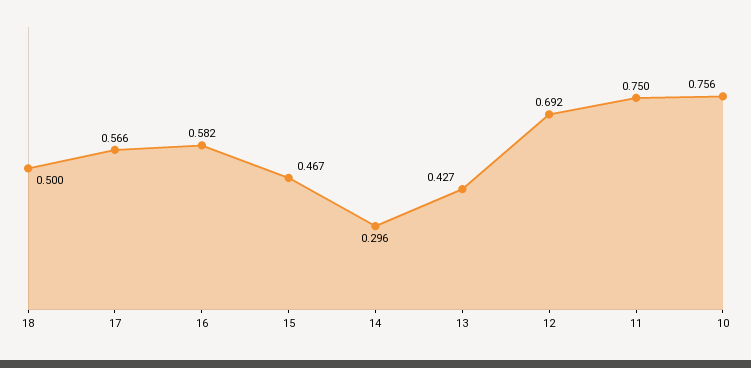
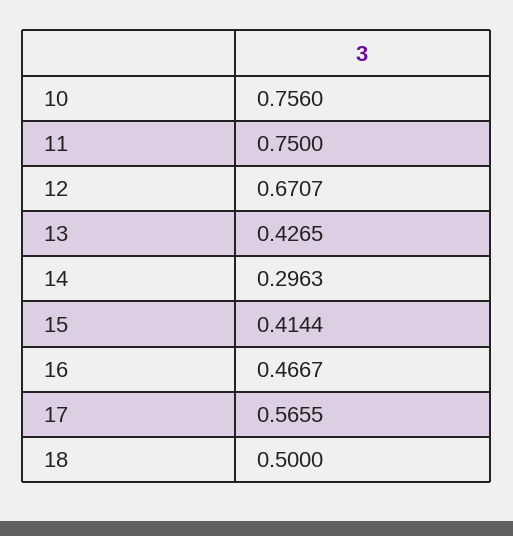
  {
    "18": 0.5,
    "17": 0.5655,
-   "16": 0.582,
+   "16": 0.4667,
-   "15": 0.467,
+   "15": 0.4144,
    "14": 0.2963,
    "13": 0.4265,
-   "12": 0.692,
+   "12": 0.6707,
    "11": 0.75,
    "10": 0.756
  }

